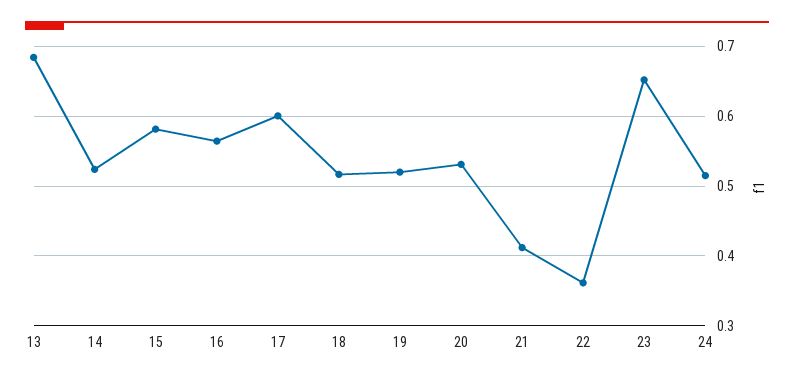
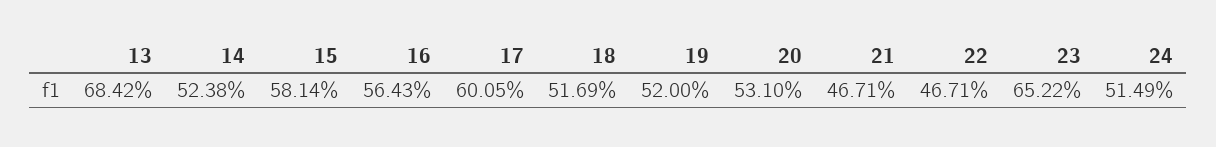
  {
    "13": 0.6842,
    "14": 0.5238,
    "15": 0.5814,
    "16": 0.5643,
    "17": 0.6005,
    "18": 0.5169,
    "19": 0.52,
    "20": 0.531,
-   "21": 0.41,
+   "21": 0.4671,
-   "22": 0.36,
+   "22": 0.4671,
    "23": 0.6522,
    "24": 0.5149
  }

